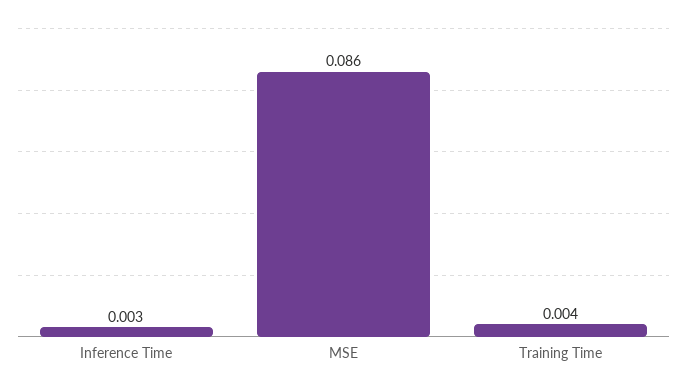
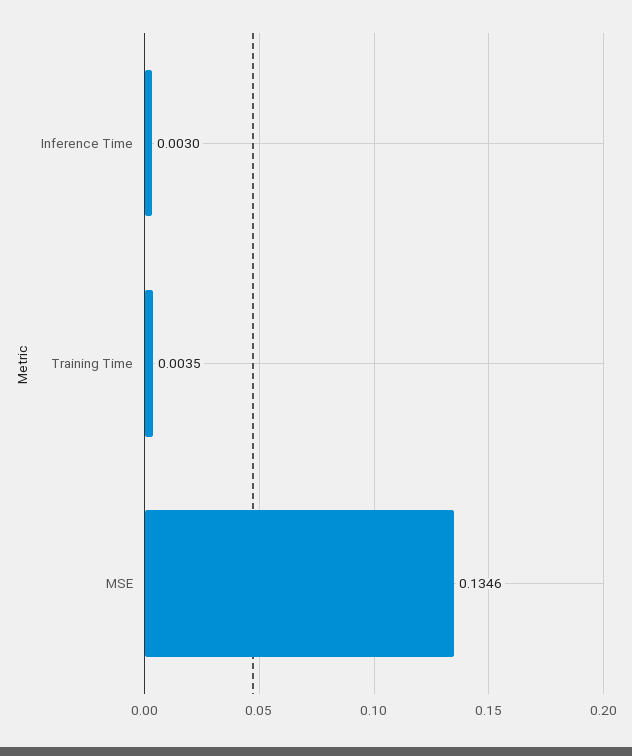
  {
    "Inference Time": 0.003,
-   "MSE": 0.086,
+   "MSE": 0.1346,
    "Training Time": 0.0035
  }

